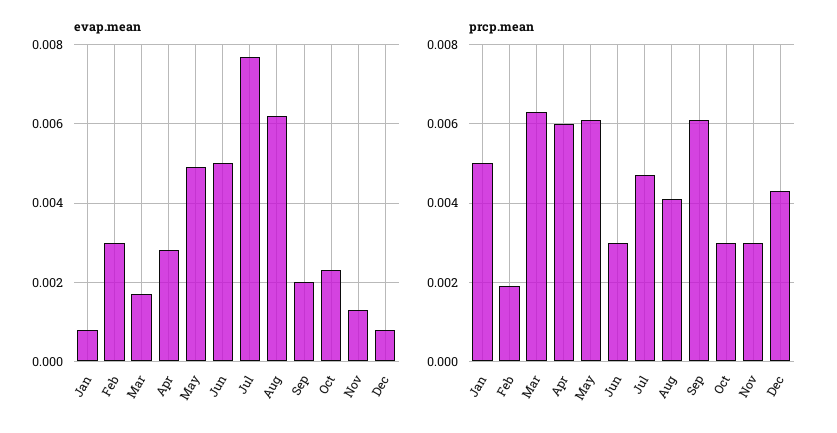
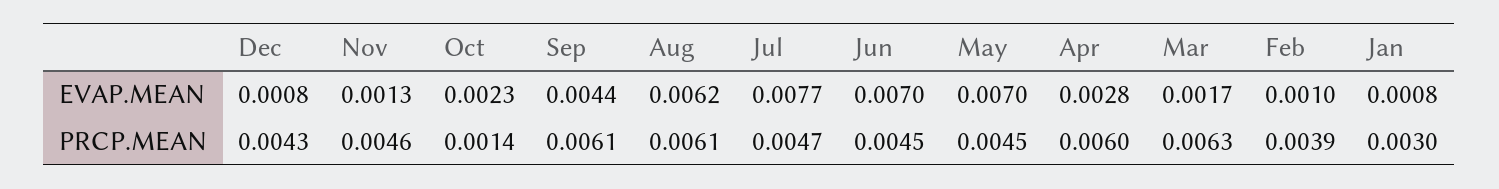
  {
    "evap.mean": {
      "Jan": 0.0008,
-     "Feb": 0.003,
+     "Feb": 0.001,
      "Mar": 0.0017,
      "Apr": 0.0028,
-     "May": 0.005,
+     "May": 0.007,
-     "Jun": 0.005,
+     "Jun": 0.007,
      "Jul": 0.0077,
      "Aug": 0.0062,
-     "Sep": 0.002,
+     "Sep": 0.0044,
      "Oct": 0.0023,
      "Nov": 0.0013,
      "Dec": 0.0008
    },
    "prcp.mean": {
-     "Jan": 0.005,
+     "Jan": 0.003,
-     "Feb": 0.002,
+     "Feb": 0.0039,
      "Mar": 0.0063,
      "Apr": 0.006,
-     "May": 0.006,
+     "May": 0.0045,
-     "Jun": 0.003,
+     "Jun": 0.0045,
      "Jul": 0.0047,
-     "Aug": 0.004,
+     "Aug": 0.0061,
      "Sep": 0.0061,
-     "Oct": 0.003,
+     "Oct": 0.0014,
-     "Nov": 0.003,
+     "Nov": 0.0046,
      "Dec": 0.0043
    }
  }

